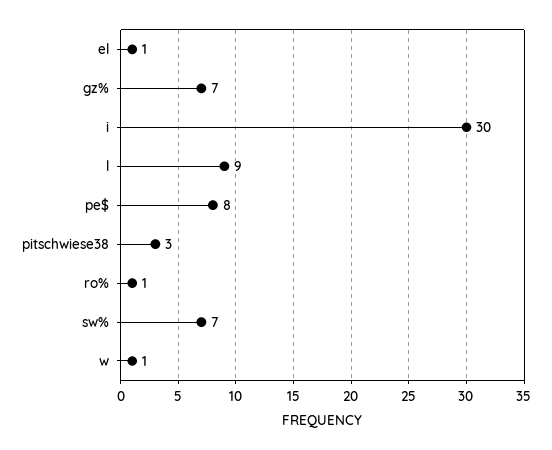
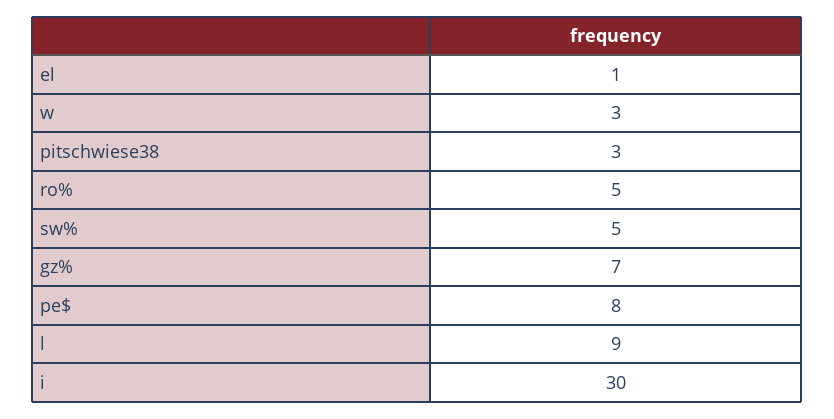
  {
    "el": 1,
    "gz%": 7,
    "i": 30,
    "l": 9,
    "pe$": 8,
    "pitschwiese38": 3,
-   "ro%": 1,
+   "ro%": 5,
-   "sw%": 7,
+   "sw%": 5,
-   "w": 1
+   "w": 3
  }

